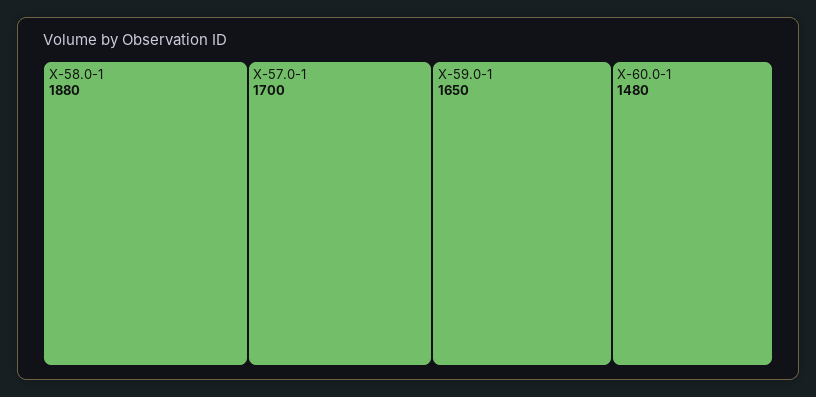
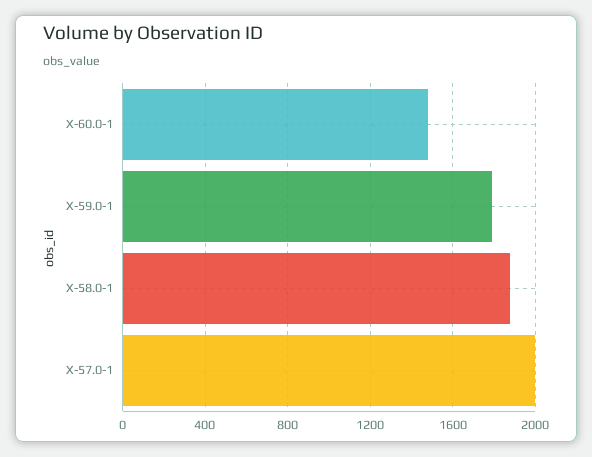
  {
    "X-58.0-1": 1880,
-   "X-57.0-1": 1700,
+   "X-57.0-1": 2000,
-   "X-59.0-1": 1650,
+   "X-59.0-1": 1800,
    "X-60.0-1": 1480
  }

